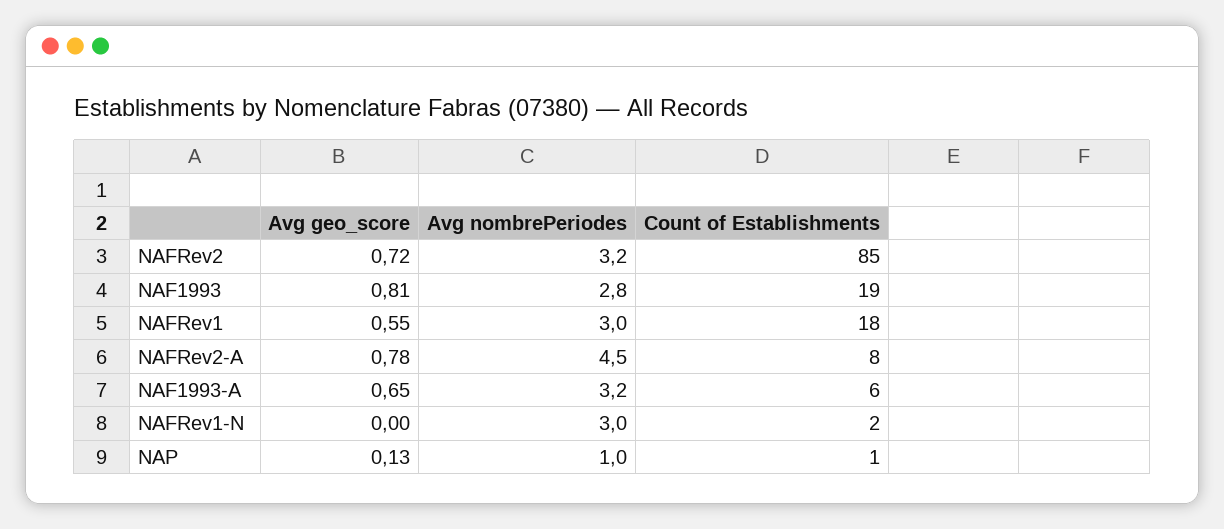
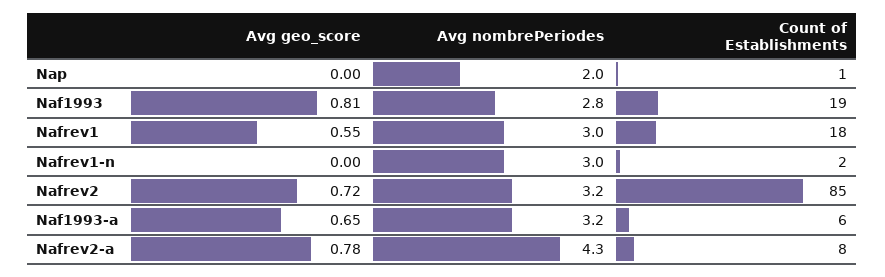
  {
    "Avg geo_score": {
      "NAFRev2": 0.72,
      "NAF1993": 0.81,
      "NAFRev1": 0.55,
      "NAFRev2-A": 0.78,
      "NAF1993-A": 0.65,
      "NAFRev1-N": 0,
-     "NAP": 0.13
+     "NAP": 0
    },
    "Avg nombrePeriodes": {
      "NAFRev2": 3.2,
      "NAF1993": 2.8,
      "NAFRev1": 3,
-     "NAFRev2-A": 4.5,
+     "NAFRev2-A": 4.3,
      "NAF1993-A": 3.2,
      "NAFRev1-N": 3,
-     "NAP": 1
+     "NAP": 2
    },
    "Count of Establishments": {
      "NAFRev2": 85,
      "NAF1993": 19,
      "NAFRev1": 18,
      "NAFRev2-A": 8,
      "NAF1993-A": 6,
      "NAFRev1-N": 2,
      "NAP": 1
    }
  }

